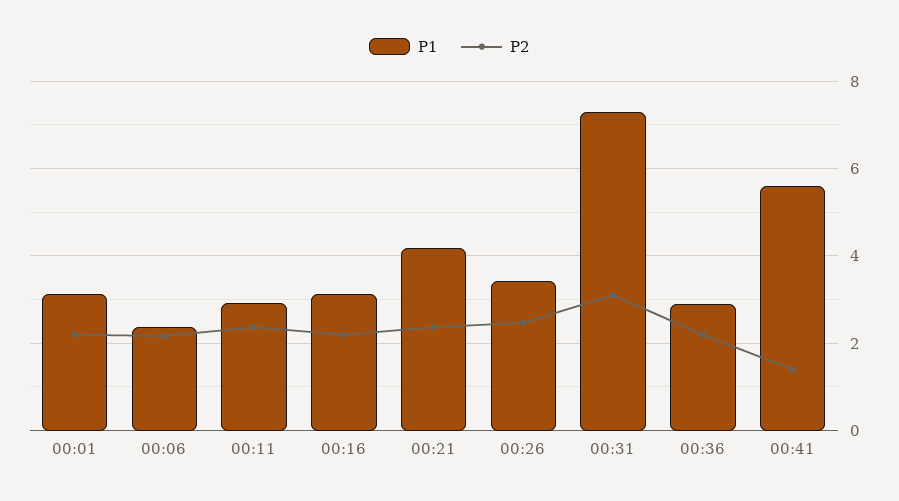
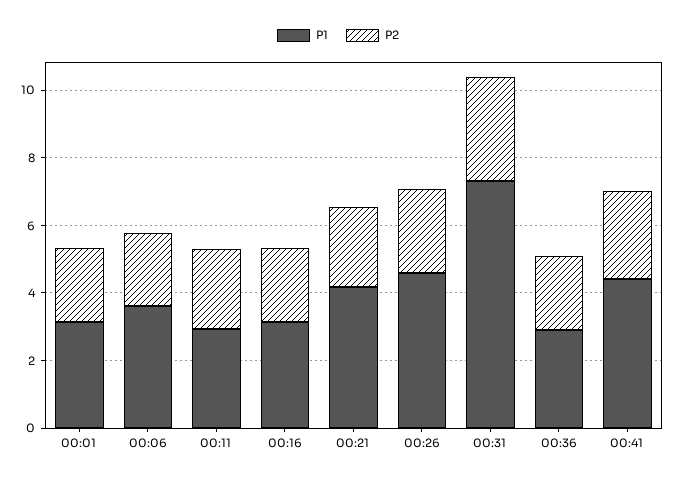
  {
    "P1": {
      "00:01": 3.2,
-     "00:06": 2.4,
+     "00:06": 3.5,
      "00:11": 3,
      "00:16": 3.2,
      "00:21": 4.2,
-     "00:26": 3.4,
+     "00:26": 4.5,
      "00:31": 7.4,
      "00:36": 3,
-     "00:41": 5.6
+     "00:41": 4.5
    },
    "P2": {
      "00:01": 2.2,
      "00:06": 2.2,
      "00:11": 2.4,
      "00:16": 2.2,
      "00:21": 2.4,
      "00:26": 2.4,
      "00:31": 3.2,
      "00:36": 2.2,
-     "00:41": 1.4
+     "00:41": 2.5
    }
  }

